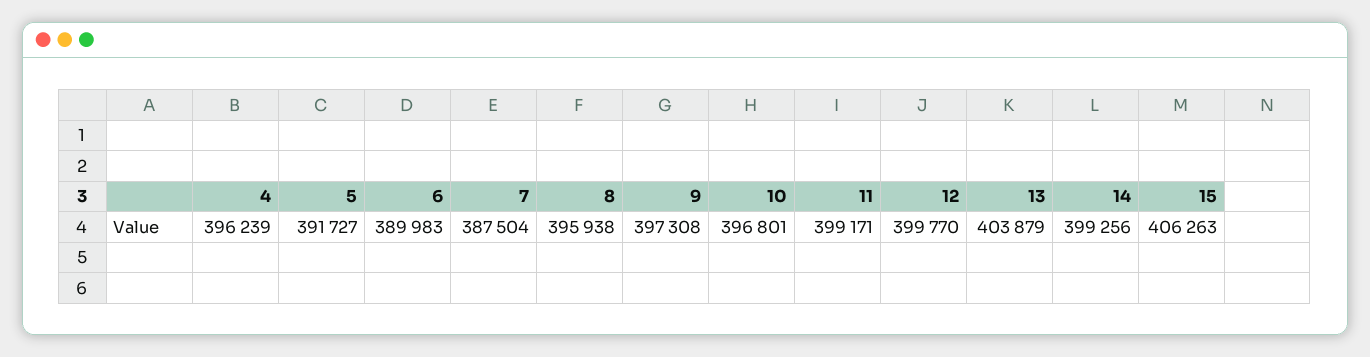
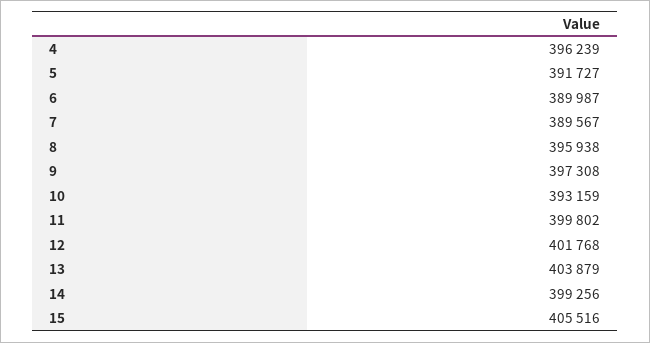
  {
    "4": 396239,
    "5": 391727,
-   "6": 389983,
+   "6": 389987,
-   "7": 387504,
+   "7": 389567,
    "8": 395938,
    "9": 397308,
-   "10": 396801,
+   "10": 393159,
-   "11": 399171,
+   "11": 399802,
-   "12": 399770,
+   "12": 401768,
    "13": 403879,
    "14": 399256,
-   "15": 406263
+   "15": 405516
  }

